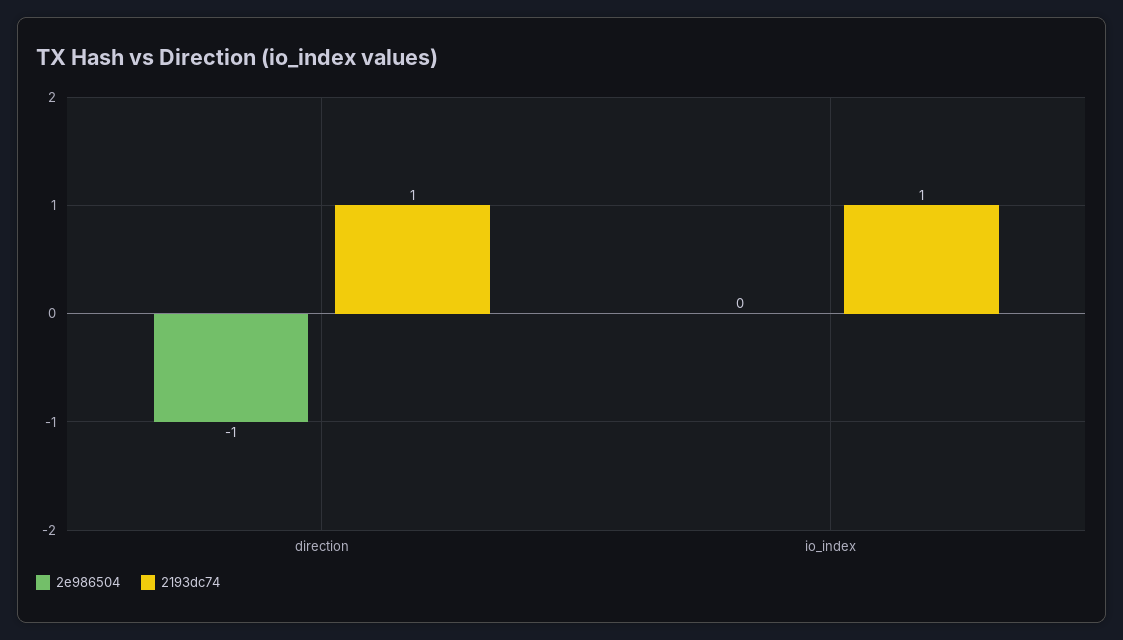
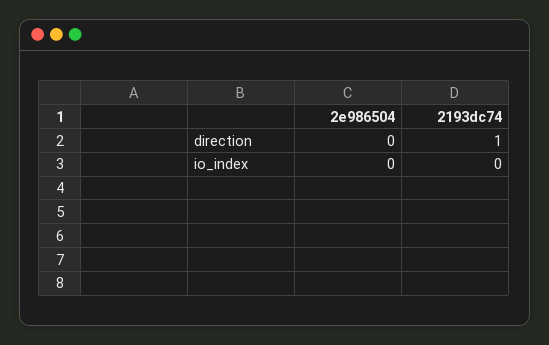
  {
    "2e986504": {
-     "direction": -1,
+     "direction": 0,
      "io_index": 0
    },
    "2193dc74": {
      "direction": 1,
-     "io_index": 1
+     "io_index": 0
    }
  }

